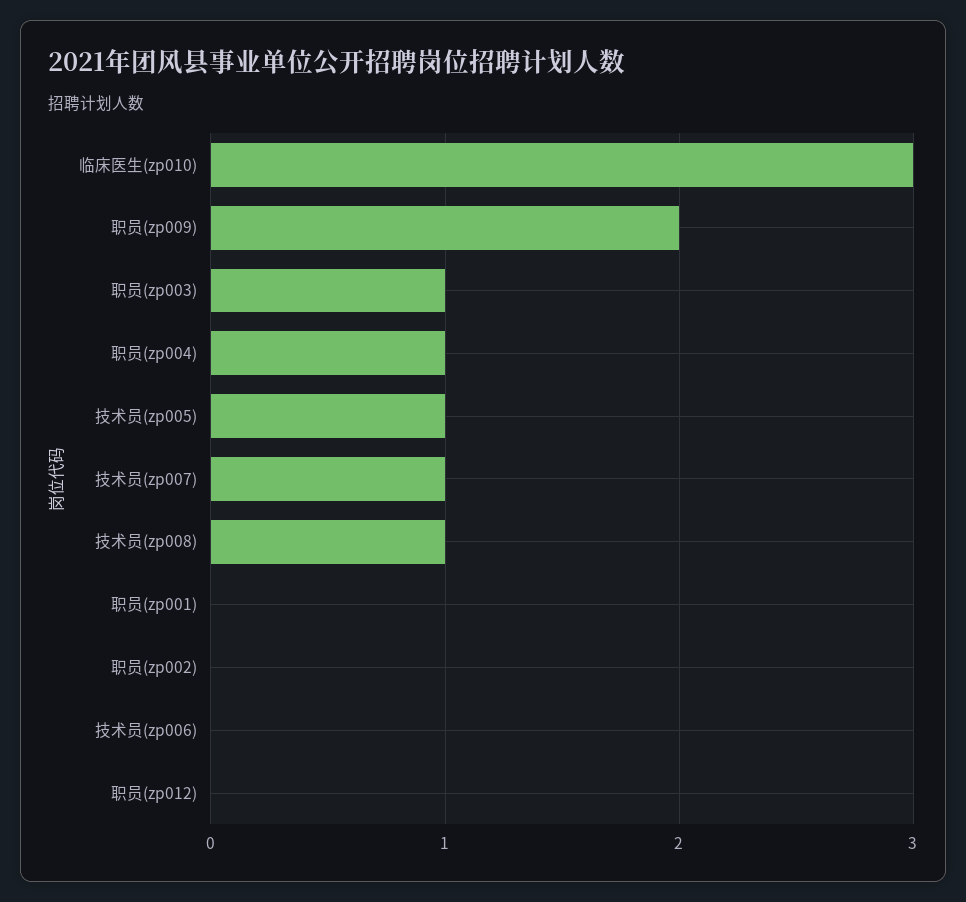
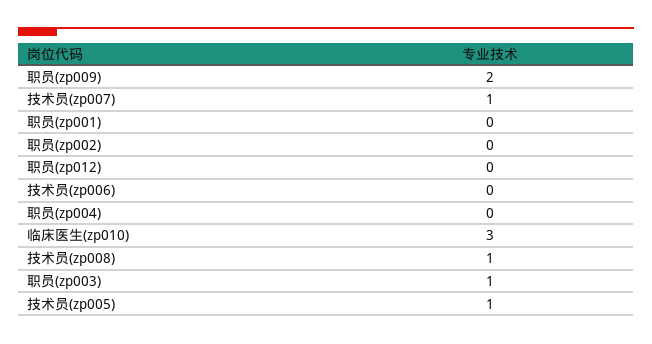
  {
    "临床医生(zp010)": 3,
    "职员(zp009)": 2,
    "职员(zp003)": 1,
-   "职员(zp004)": 1,
+   "职员(zp004)": 0,
    "技术员(zp005)": 1,
    "技术员(zp007)": 1,
    "技术员(zp008)": 1,
    "职员(zp001)": 0,
    "职员(zp002)": 0,
    "技术员(zp006)": 0,
    "职员(zp012)": 0
  }

